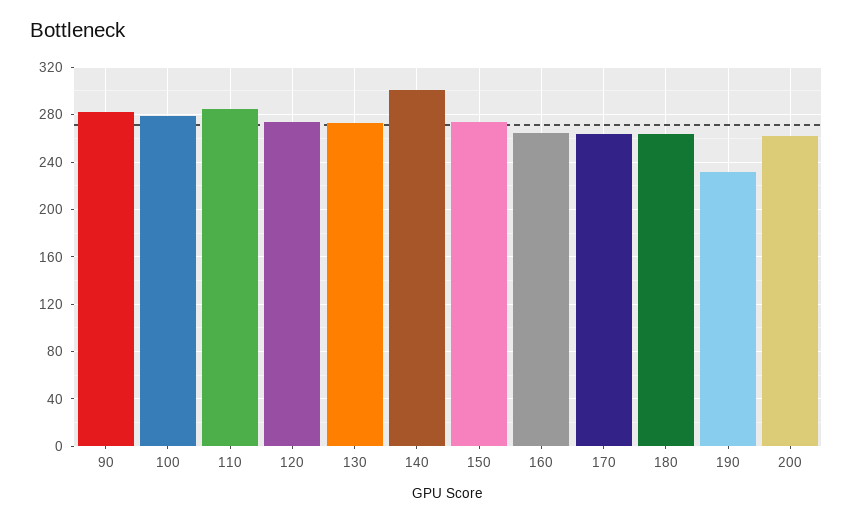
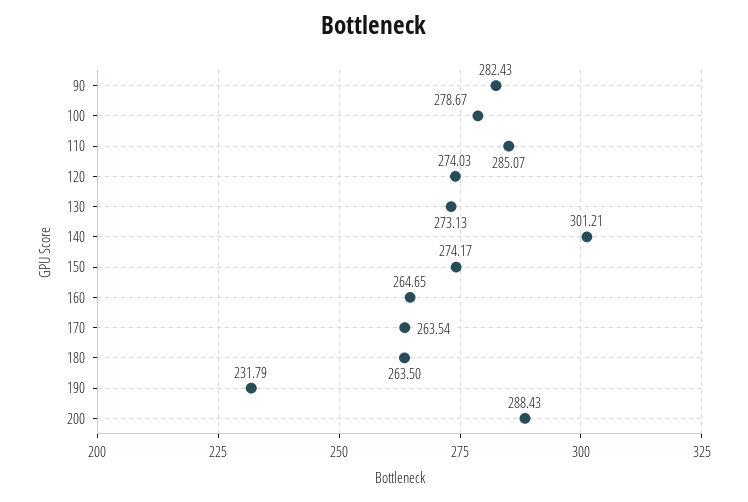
  {
    "90": 282.43,
    "100": 278.67,
    "110": 285.07,
    "120": 274.03,
    "130": 273.13,
    "140": 301.21,
    "150": 274.17,
    "160": 264.65,
    "170": 263.54,
    "180": 263.5,
    "190": 231.79,
-   "200": 260
+   "200": 288.43
  }

